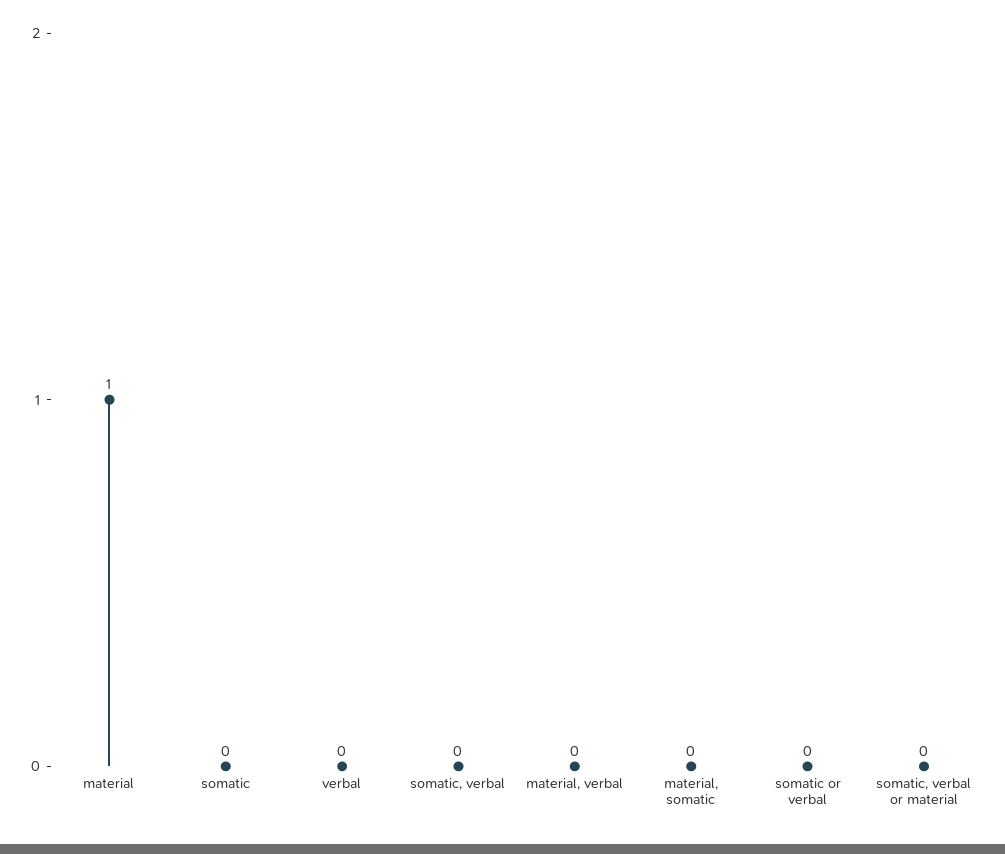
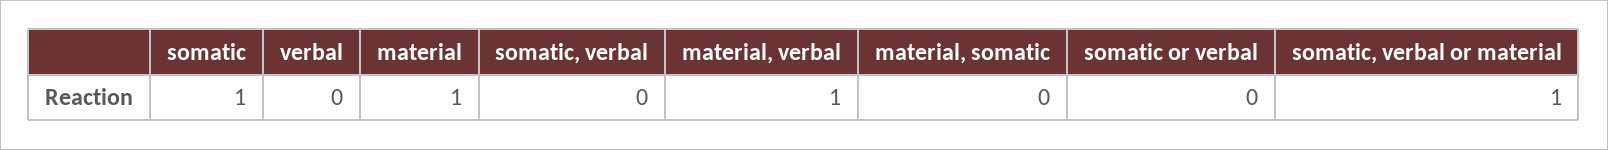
  {
    "material": 1,
-   "somatic": 0,
+   "somatic": 1,
    "verbal": 0,
    "somatic, verbal": 0,
-   "material, verbal": 0,
+   "material, verbal": 1,
    "material, somatic": 0,
    "somatic or verbal": 0,
-   "somatic, verbal or material": 0
+   "somatic, verbal or material": 1
  }

